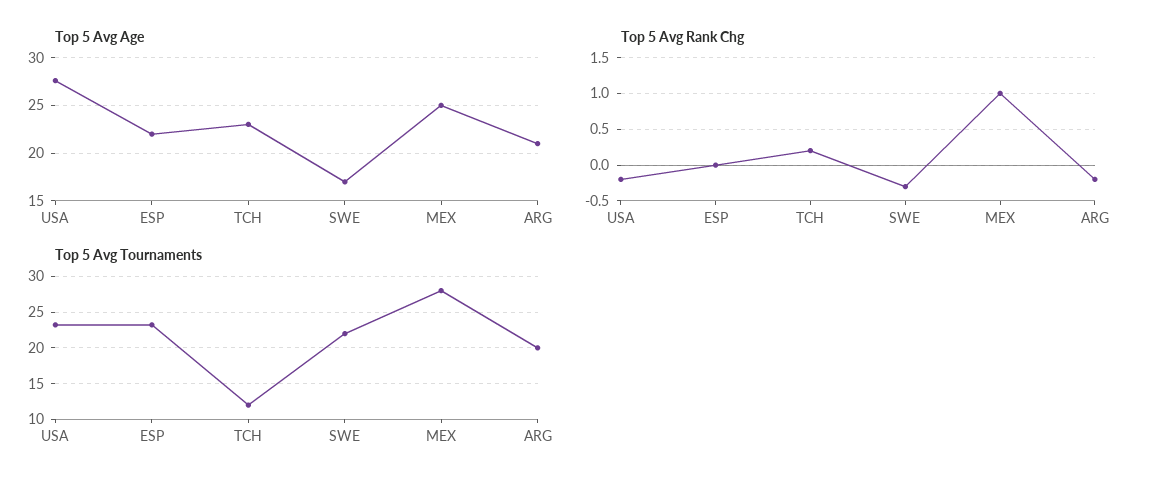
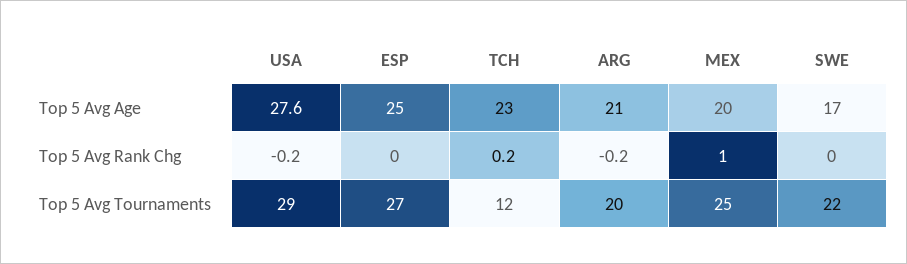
  {
    "Top 5 Avg Age": {
      "USA": 27.6,
-     "ESP": 22,
+     "ESP": 25,
      "TCH": 23,
      "SWE": 17,
-     "MEX": 25,
+     "MEX": 20,
      "ARG": 21
    },
    "Top 5 Avg Rank Chg": {
      "USA": -0.2,
      "ESP": 0,
      "TCH": 0.2,
-     "SWE": -0.3,
+     "SWE": 0,
      "MEX": 1,
      "ARG": -0.2
    },
    "Top 5 Avg Tournaments": {
-     "USA": 23,
+     "USA": 29,
-     "ESP": 23,
+     "ESP": 27,
      "TCH": 12,
      "SWE": 22,
-     "MEX": 28,
+     "MEX": 25,
      "ARG": 20
    }
  }

